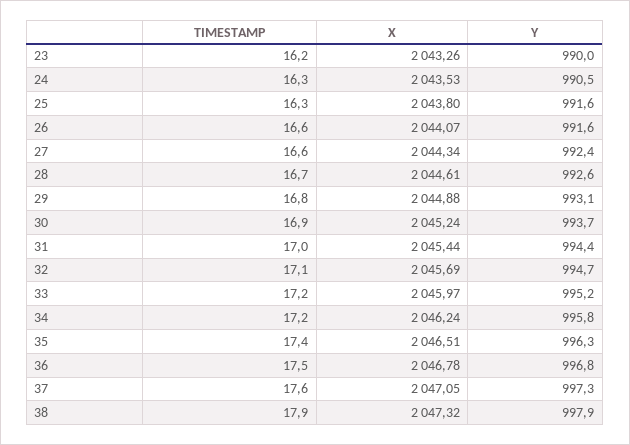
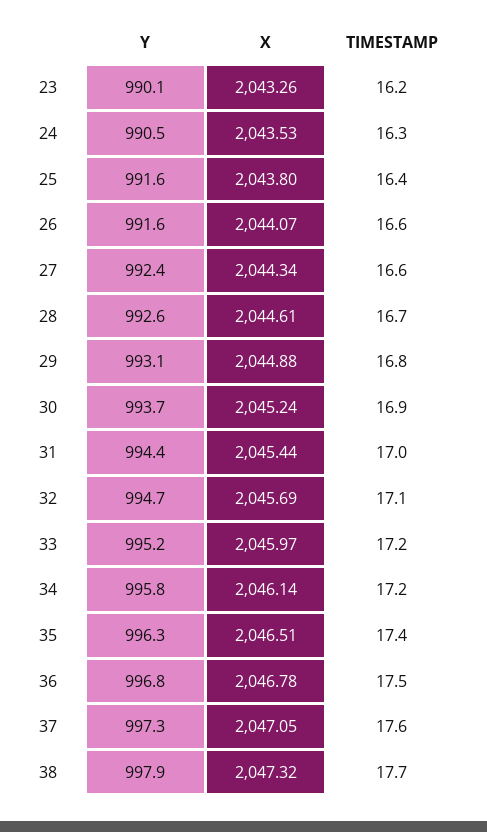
  {
    "TIMESTAMP": {
      "23": 16.2,
      "24": 16.3,
-     "25": 16.3,
+     "25": 16.4,
      "26": 16.6,
      "27": 16.6,
      "28": 16.7,
      "29": 16.8,
      "30": 16.9,
      "31": 17,
      "32": 17.1,
      "33": 17.2,
      "34": 17.2,
      "35": 17.4,
      "36": 17.5,
      "37": 17.6,
-     "38": 17.9
+     "38": 17.7
    },
    "X": {
      "23": 2043.26,
      "24": 2043.53,
      "25": 2043.8,
      "26": 2044.07,
      "27": 2044.34,
      "28": 2044.61,
      "29": 2044.88,
      "30": 2045.24,
      "31": 2045.44,
      "32": 2045.69,
      "33": 2045.97,
-     "34": 2046.24,
+     "34": 2046.14,
      "35": 2046.51,
      "36": 2046.78,
      "37": 2047.05,
      "38": 2047.32
    },
    "Y": {
-     "23": 990,
+     "23": 990.1,
      "24": 990.5,
      "25": 991.6,
      "26": 991.6,
      "27": 992.4,
      "28": 992.6,
      "29": 993.1,
      "30": 993.7,
      "31": 994.4,
      "32": 994.7,
      "33": 995.2,
      "34": 995.8,
      "35": 996.3,
      "36": 996.8,
      "37": 997.3,
      "38": 997.9
    }
  }

